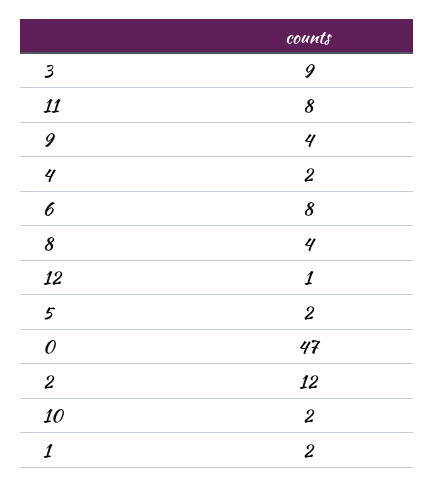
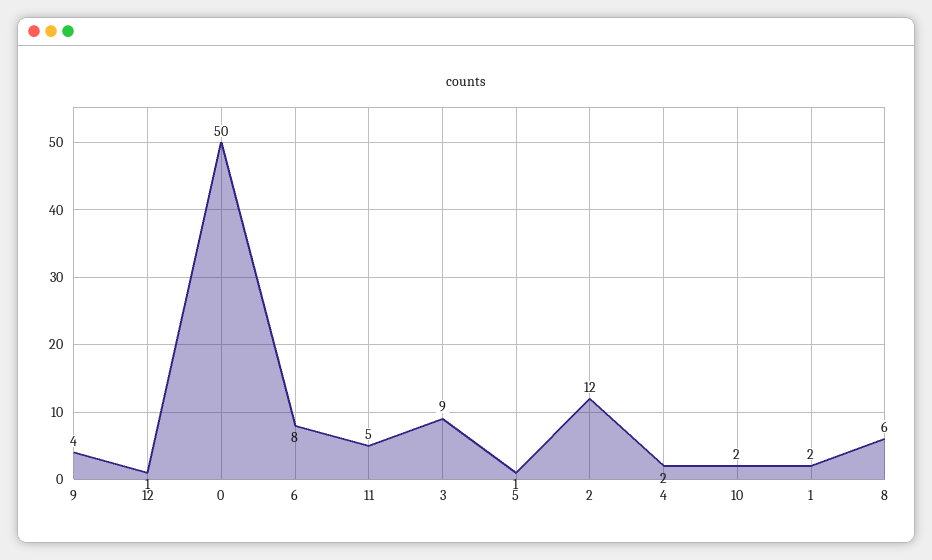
  {
    "3": 9,
-   "11": 8,
+   "11": 5,
    "9": 4,
    "4": 2,
    "6": 8,
-   "8": 4,
+   "8": 6,
    "12": 1,
-   "5": 2,
+   "5": 1,
-   "0": 47,
+   "0": 50,
    "2": 12,
    "10": 2,
    "1": 2
  }

